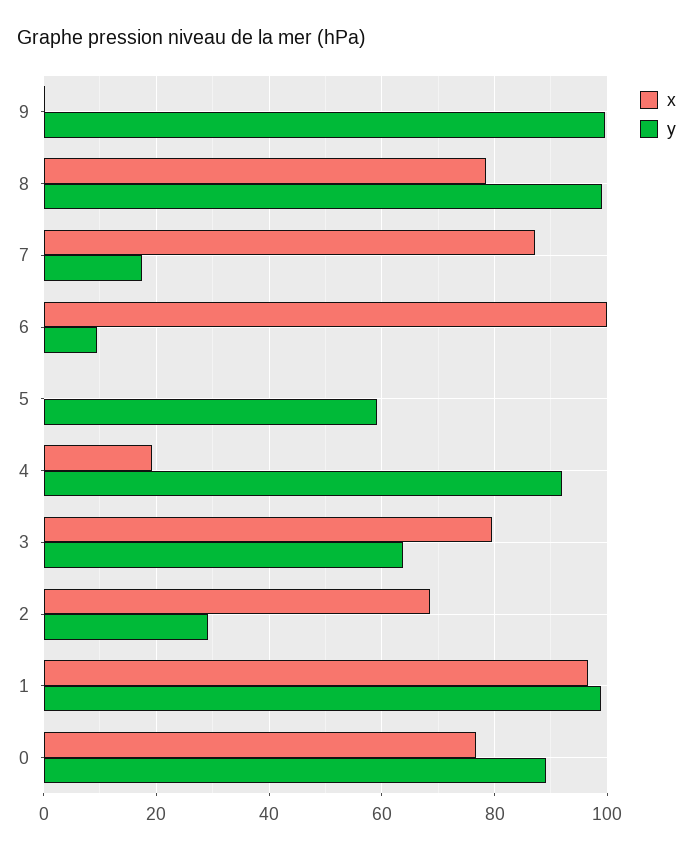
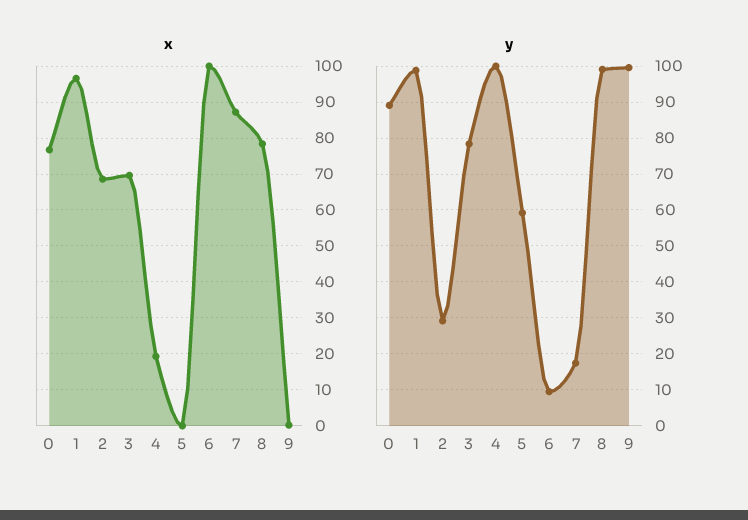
  {
    "x": {
      "9": 0,
      "8": 78,
      "7": 88,
      "6": 100,
      "5": 0,
      "4": 20,
-     "3": 80,
+     "3": 70,
      "2": 68,
      "1": 96,
      "0": 76
    },
    "y": {
      "9": 100,
      "8": 100,
      "7": 18,
      "6": 10,
      "5": 60,
-     "4": 92,
+     "4": 100,
-     "3": 64,
+     "3": 78,
      "2": 30,
      "1": 98,
      "0": 90
    }
  }

